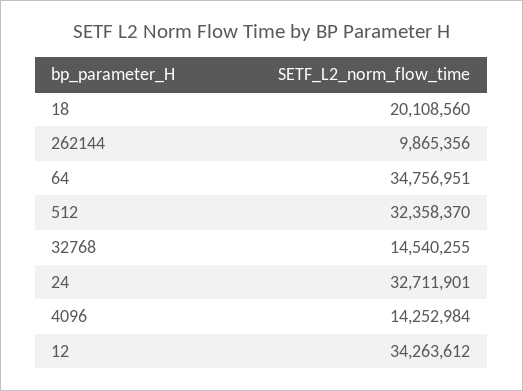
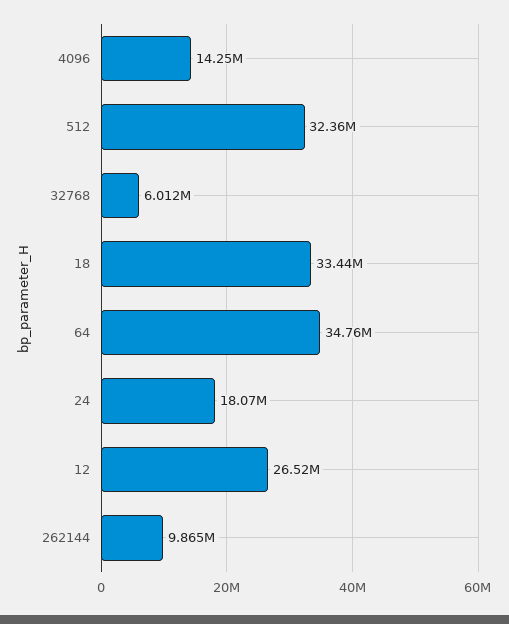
  {
-   "18": 20108560,
+   "18": 33440000,
    "262144": 9865356,
    "64": 34756951,
    "512": 32358370,
-   "32768": 14540255,
+   "32768": 6012000,
-   "24": 32711901,
+   "24": 18070000,
    "4096": 14252984,
-   "12": 34263612
+   "12": 26520000
  }

